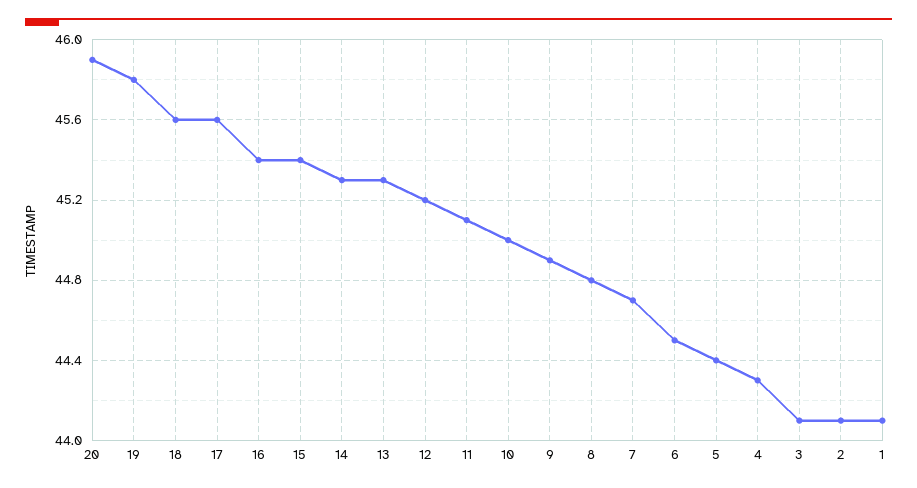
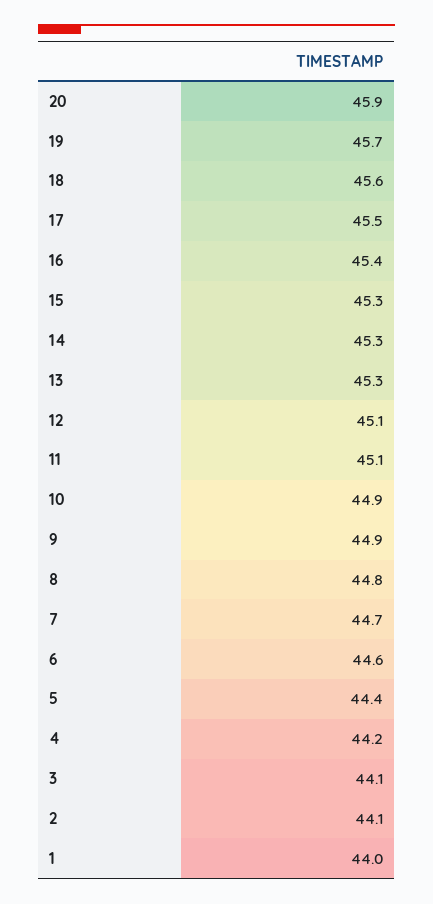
  {
    "20": 45.9,
-   "19": 45.8,
+   "19": 45.7,
    "18": 45.6,
-   "17": 45.6,
+   "17": 45.5,
    "16": 45.4,
-   "15": 45.4,
+   "15": 45.3,
    "14": 45.3,
    "13": 45.3,
-   "12": 45.2,
+   "12": 45.1,
    "11": 45.1,
-   "10": 45,
+   "10": 44.9,
    "9": 44.9,
    "8": 44.8,
    "7": 44.7,
-   "6": 44.5,
+   "6": 44.6,
    "5": 44.4,
-   "4": 44.3,
+   "4": 44.2,
    "3": 44.1,
    "2": 44.1,
-   "1": 44.1
+   "1": 44
  }

